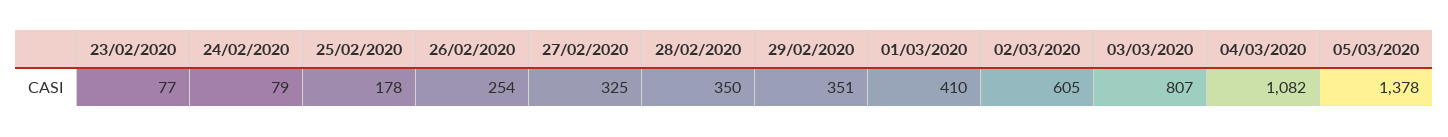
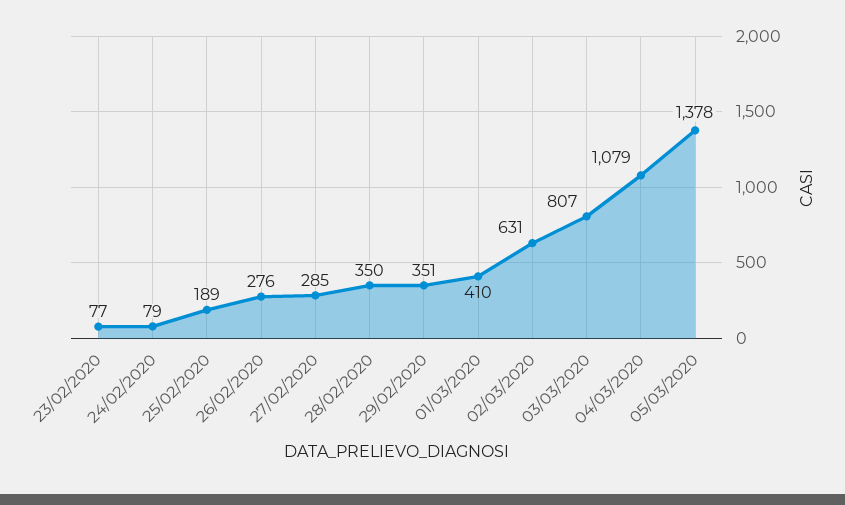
  {
    "23/02/2020": 77,
    "24/02/2020": 79,
-   "25/02/2020": 178,
+   "25/02/2020": 189,
-   "26/02/2020": 254,
+   "26/02/2020": 276,
-   "27/02/2020": 325,
+   "27/02/2020": 285,
    "28/02/2020": 350,
    "29/02/2020": 351,
    "01/03/2020": 410,
-   "02/03/2020": 605,
+   "02/03/2020": 631,
    "03/03/2020": 807,
-   "04/03/2020": 1082,
+   "04/03/2020": 1079,
    "05/03/2020": 1378
  }

